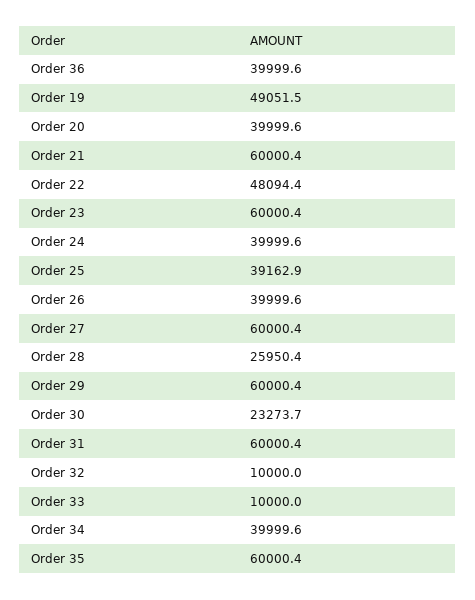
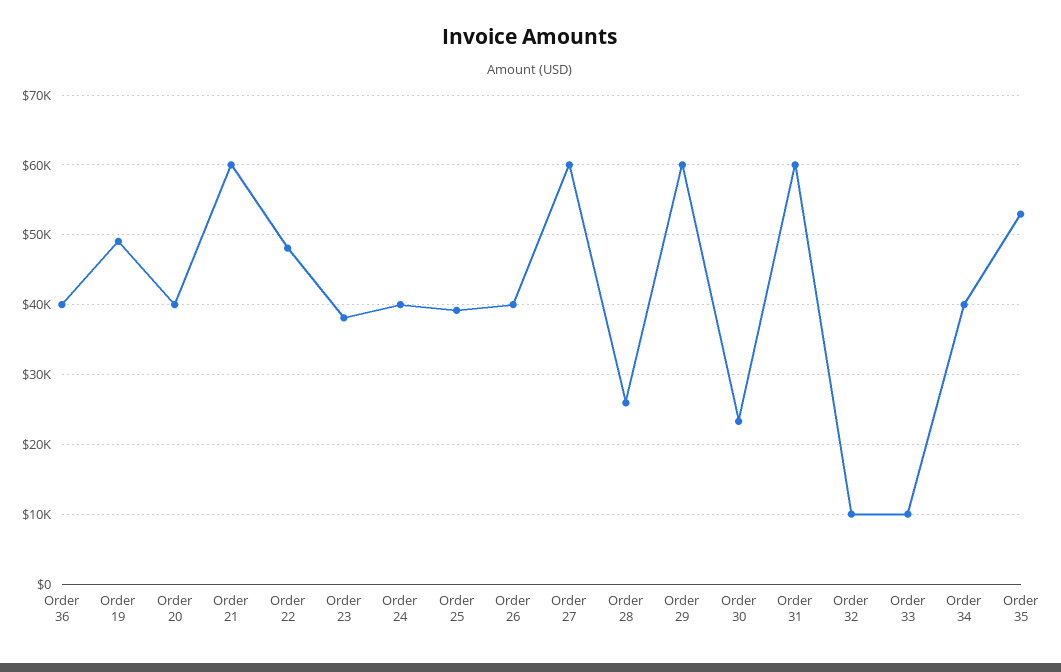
  {
    "Order 36": 39999.6,
    "Order 19": 49051.5,
    "Order 20": 39999.6,
    "Order 21": 60000.4,
    "Order 22": 48094.4,
-   "Order 23": 60000.4,
+   "Order 23": 38000,
    "Order 24": 39999.6,
    "Order 25": 39162.9,
    "Order 26": 39999.6,
    "Order 27": 60000.4,
    "Order 28": 25950.4,
    "Order 29": 60000.4,
    "Order 30": 23273.7,
    "Order 31": 60000.4,
    "Order 32": 10000,
    "Order 33": 10000,
    "Order 34": 39999.6,
-   "Order 35": 60000.4
+   "Order 35": 53000
  }

